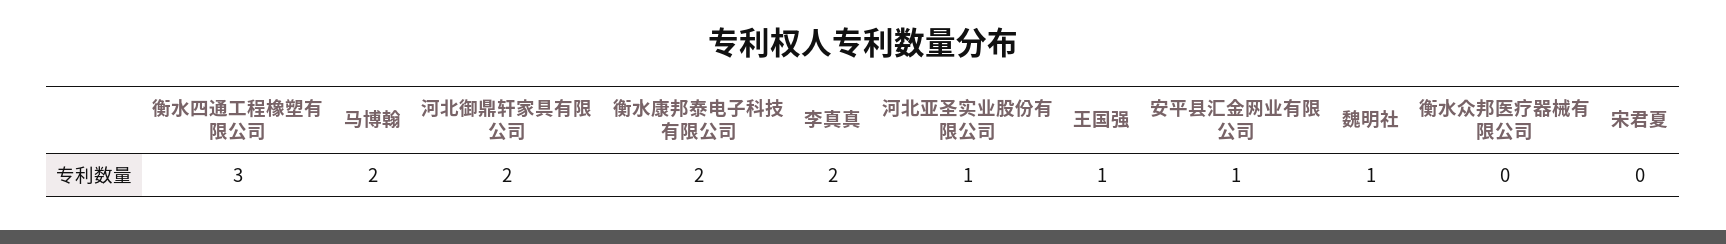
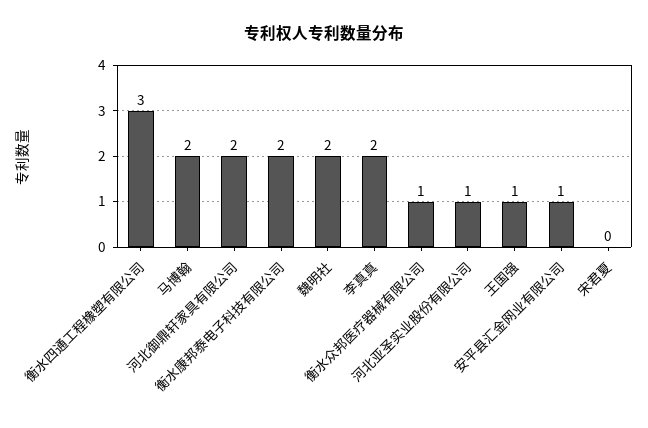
  {
    "衡水四通工程橡塑有限公司": 3,
    "马博翰": 2,
    "河北御鼎轩家具有限公司": 2,
    "衡水康邦泰电子科技有限公司": 2,
    "李真真": 2,
    "河北亚圣实业股份有限公司": 1,
    "王国强": 1,
    "安平县汇金网业有限公司": 1,
-   "魏明社": 1,
+   "魏明社": 2,
-   "衡水众邦医疗器械有限公司": 0,
+   "衡水众邦医疗器械有限公司": 1,
    "宋君夏": 0
  }

